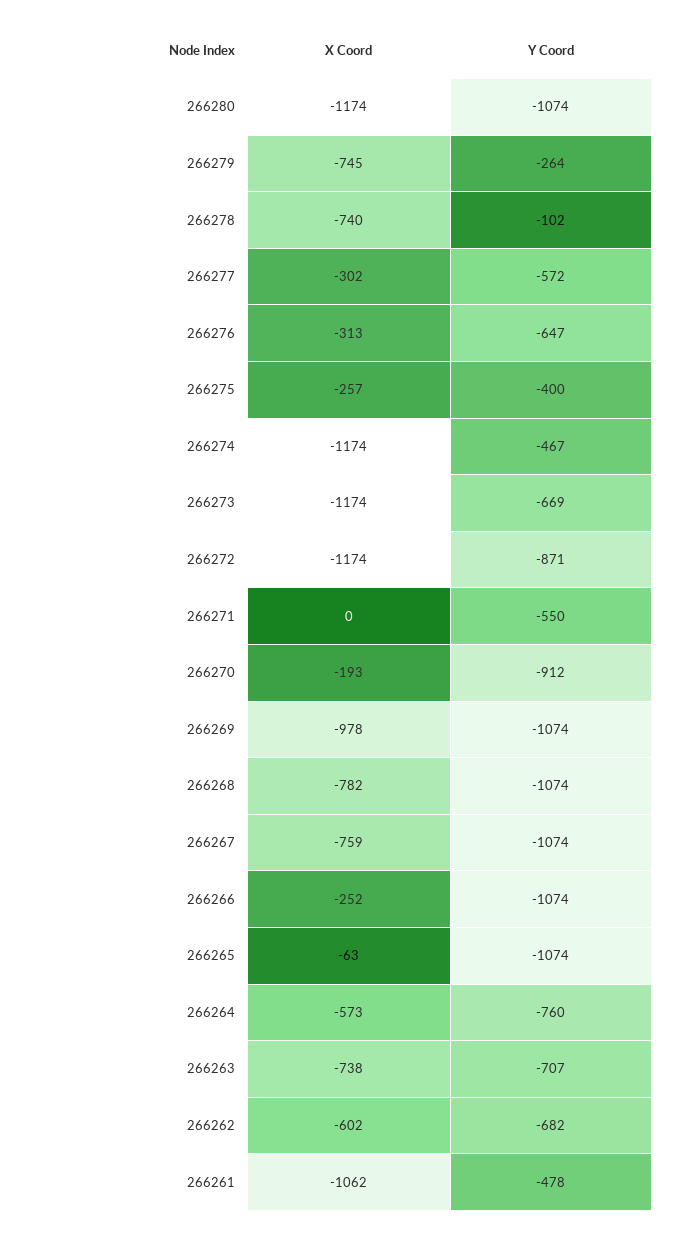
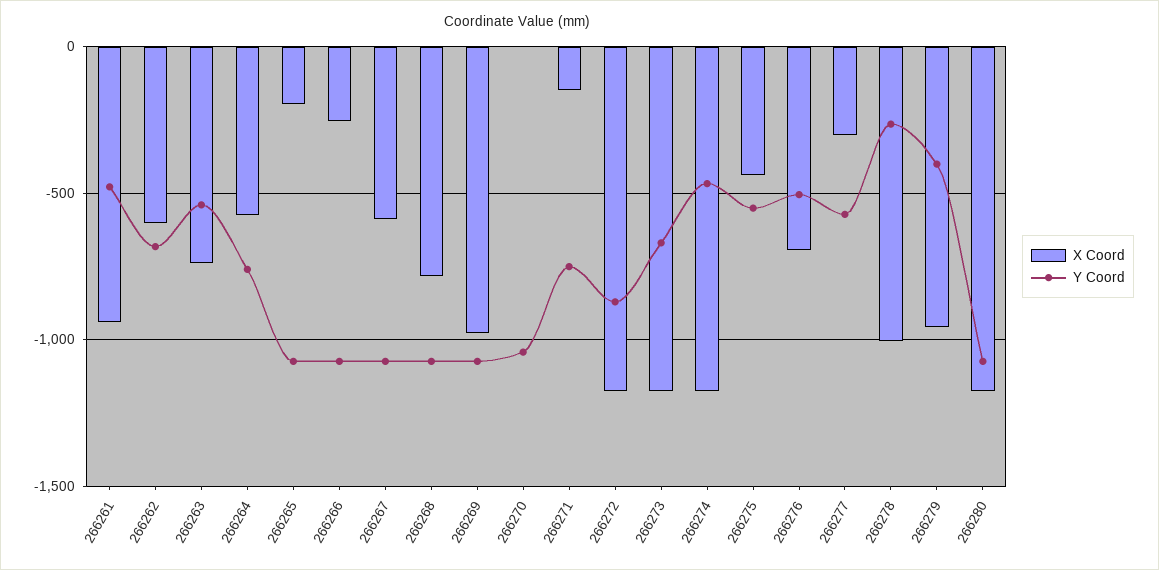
  {
    "X Coord": {
      "266280": -1174,
-     "266279": -745,
+     "266279": -950,
-     "266278": -740,
+     "266278": -1000,
      "266277": -302,
-     "266276": -313,
+     "266276": -700,
-     "266275": -257,
+     "266275": -450,
      "266274": -1174,
      "266273": -1174,
      "266272": -1174,
-     "266271": 0,
+     "266271": -150,
-     "266270": -193,
+     "266270": 0,
      "266269": -978,
      "266268": -782,
-     "266267": -759,
+     "266267": -600,
      "266266": -252,
-     "266265": -63,
+     "266265": -200,
      "266264": -573,
      "266263": -738,
      "266262": -602,
-     "266261": -1062
+     "266261": -950
    },
    "Y Coord": {
      "266280": -1074,
-     "266279": -264,
+     "266279": -400,
-     "266278": -102,
+     "266278": -250,
      "266277": -572,
-     "266276": -647,
+     "266276": -500,
-     "266275": -400,
+     "266275": -550,
      "266274": -467,
      "266273": -669,
      "266272": -871,
-     "266271": -550,
+     "266271": -750,
-     "266270": -912,
+     "266270": -1050,
      "266269": -1074,
      "266268": -1074,
      "266267": -1074,
      "266266": -1074,
      "266265": -1074,
      "266264": -760,
-     "266263": -707,
+     "266263": -550,
      "266262": -682,
      "266261": -478
    }
  }

